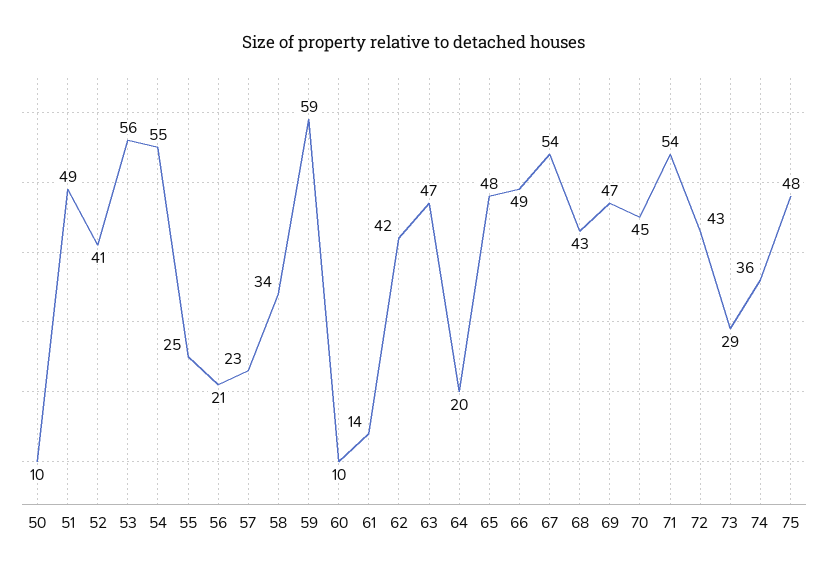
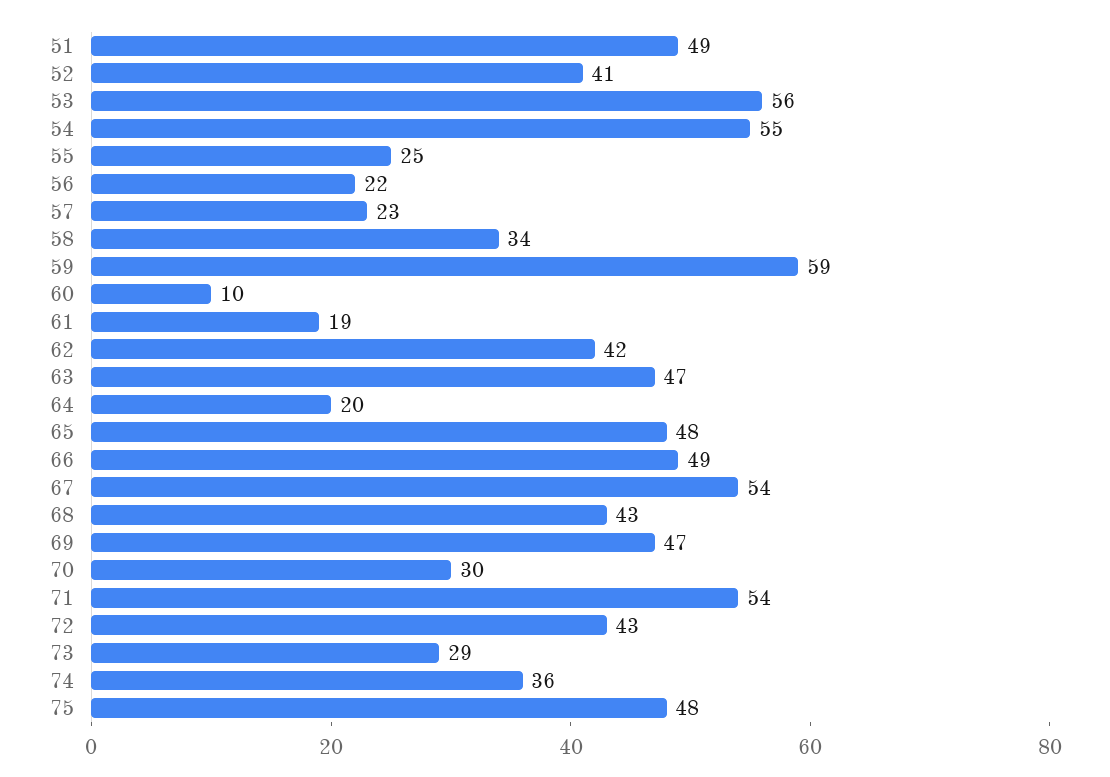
  {
-   "50": 10,
    "51": 49,
    "52": 41,
    "53": 56,
    "54": 55,
    "55": 25,
-   "56": 21,
+   "56": 22,
    "57": 23,
    "58": 34,
    "59": 59,
    "60": 10,
-   "61": 14,
+   "61": 19,
    "62": 42,
    "63": 47,
    "64": 20,
    "65": 48,
    "66": 49,
    "67": 54,
    "68": 43,
    "69": 47,
-   "70": 45,
+   "70": 30,
    "71": 54,
    "72": 43,
    "73": 29,
    "74": 36,
    "75": 48
  }

